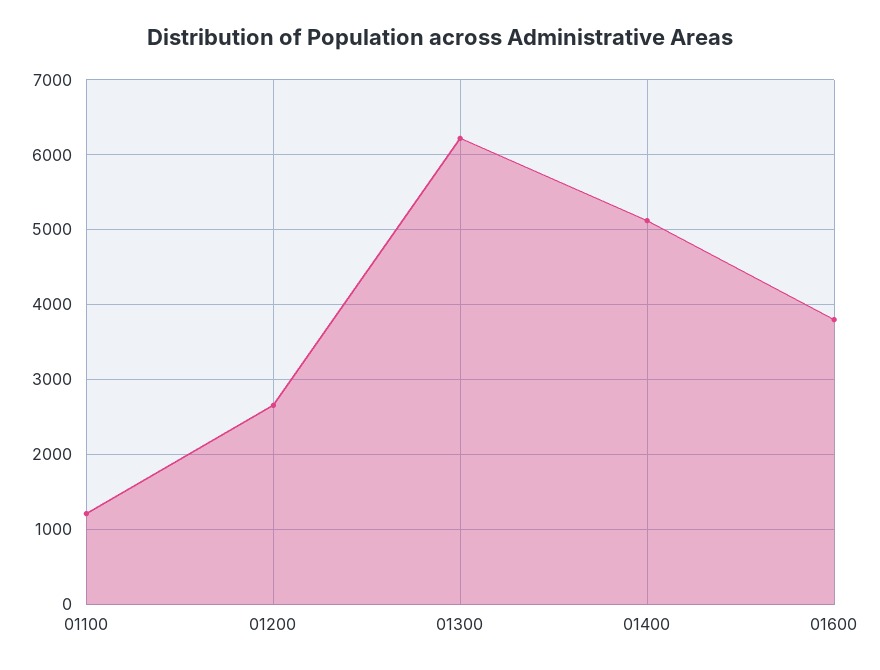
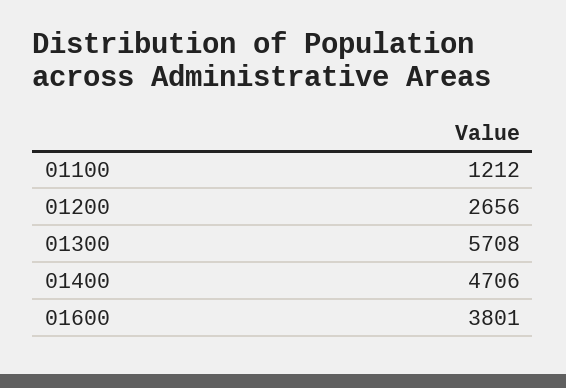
  {
    "01100": 1212,
    "01200": 2656,
-   "01300": 6200,
+   "01300": 5708,
-   "01400": 5100,
+   "01400": 4706,
    "01600": 3801
  }

